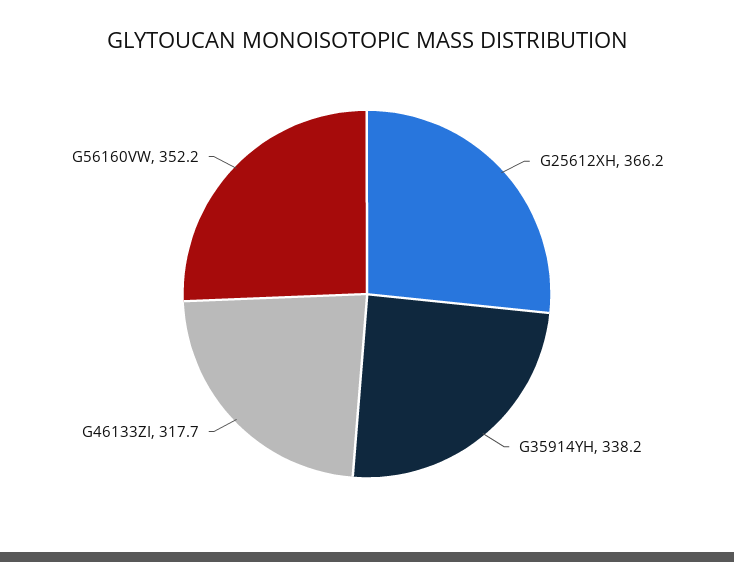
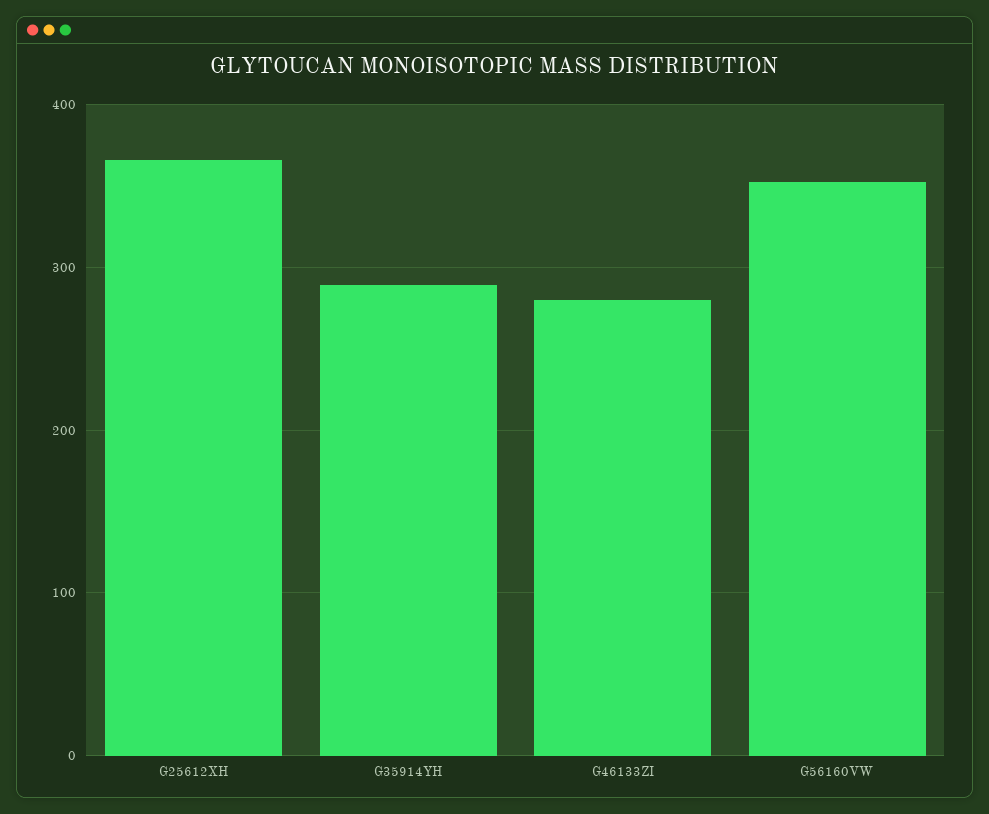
  {
    "G25612XH": 366.2,
-   "G35914YH": 338.2,
+   "G35914YH": 290,
-   "G46133ZI": 317.7,
+   "G46133ZI": 280,
    "G56160VW": 352.2
  }

